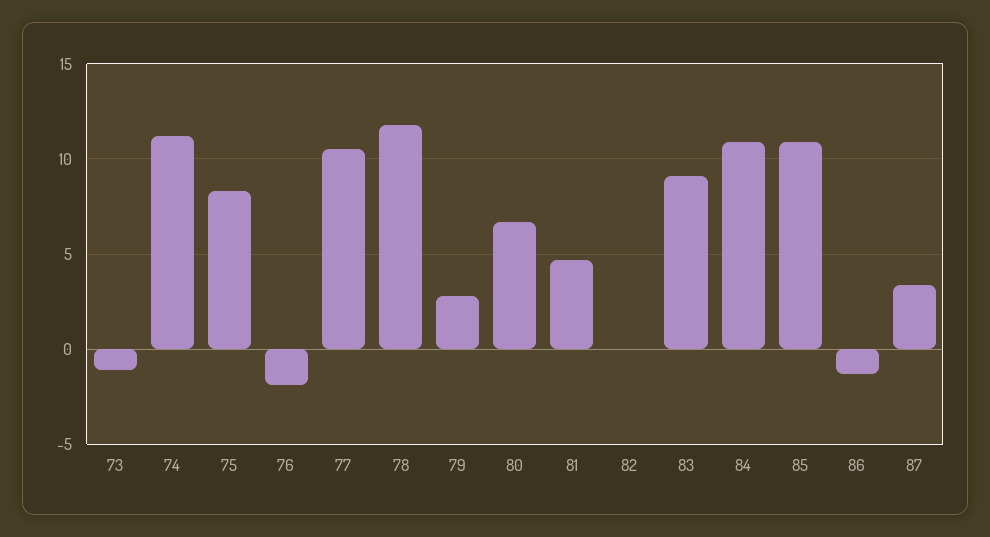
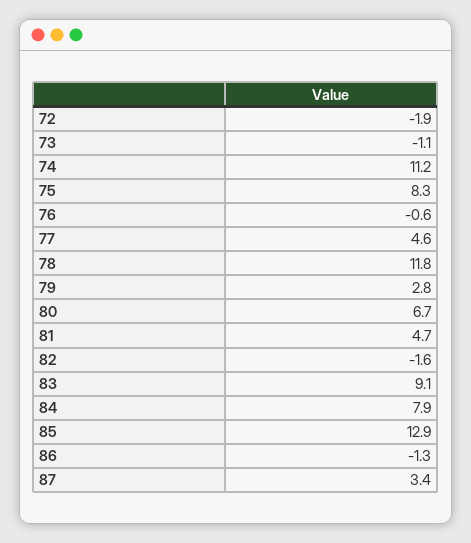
  {
    "73": -1.1,
    "74": 11.2,
    "75": 8.3,
-   "76": -2,
+   "76": -0.6,
-   "77": 10.5,
+   "77": 4.6,
    "78": 11.8,
    "79": 2.8,
    "80": 6.7,
    "81": 4.7,
-   "82": 0,
+   "82": -1.6,
    "83": 9.1,
-   "84": 11,
+   "84": 7.9,
-   "85": 11,
+   "85": 12.9,
    "86": -1.3,
-   "87": 3.4
+   "87": 3.4,
+   "72": -1.9
  }

